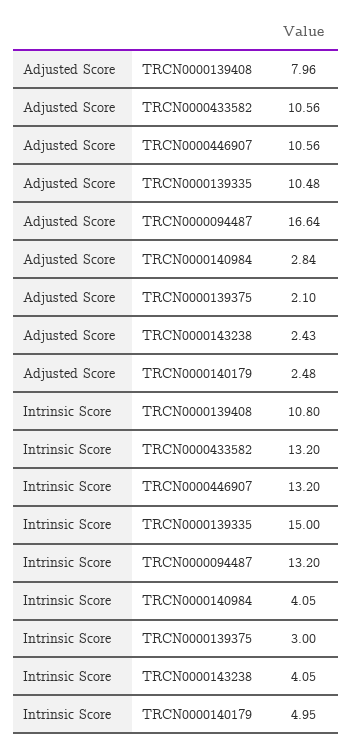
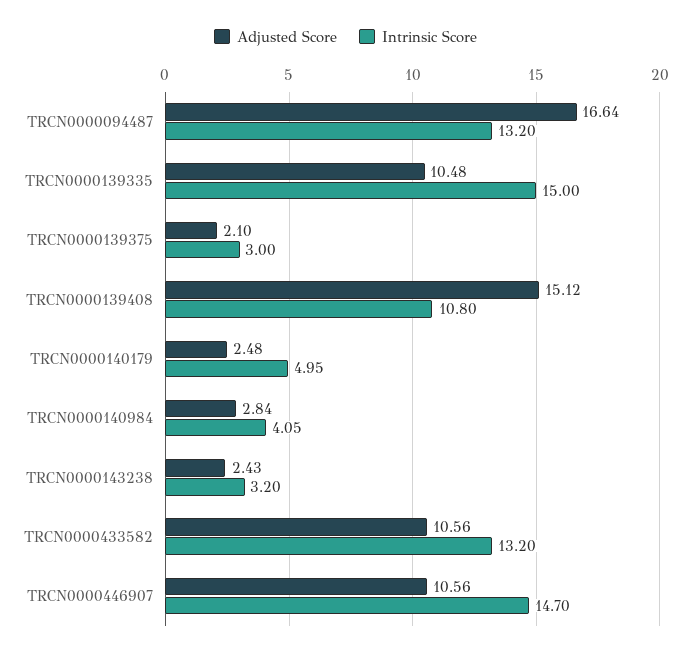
  {
    "Adjusted Score": {
-     "TRCN0000139408": 7.96,
+     "TRCN0000139408": 15.12,
      "TRCN0000433582": 10.56,
      "TRCN0000446907": 10.56,
      "TRCN0000139335": 10.48,
      "TRCN0000094487": 16.64,
      "TRCN0000140984": 2.84,
      "TRCN0000139375": 2.1,
      "TRCN0000143238": 2.43,
      "TRCN0000140179": 2.48
    },
    "Intrinsic Score": {
      "TRCN0000139408": 10.8,
      "TRCN0000433582": 13.2,
-     "TRCN0000446907": 13.2,
+     "TRCN0000446907": 14.7,
      "TRCN0000139335": 15,
      "TRCN0000094487": 13.2,
      "TRCN0000140984": 4.05,
      "TRCN0000139375": 3,
-     "TRCN0000143238": 4.05,
+     "TRCN0000143238": 3.2,
      "TRCN0000140179": 4.95
    }
  }

